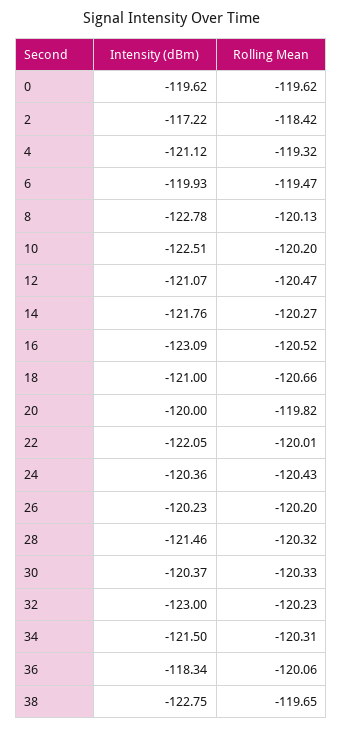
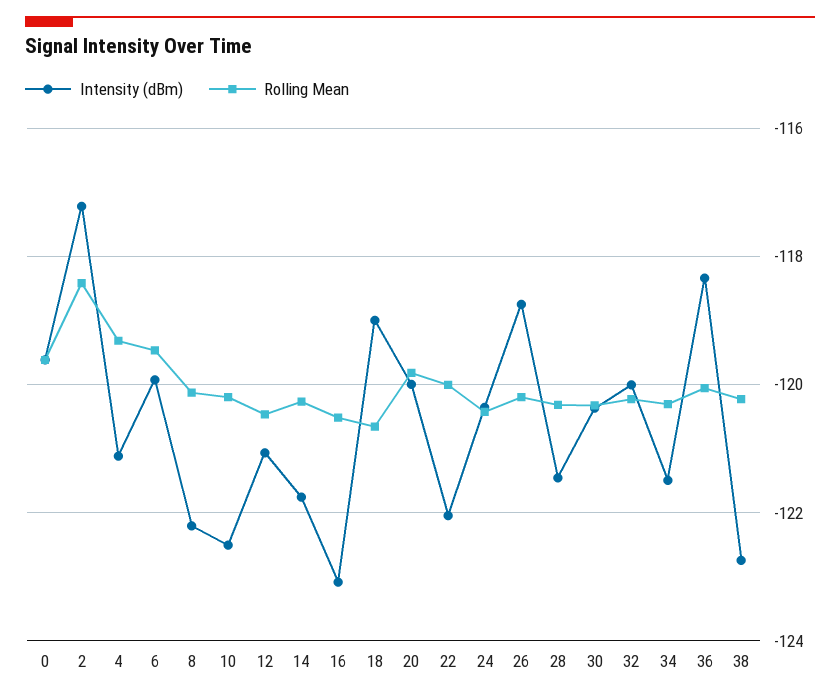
  {
    "Intensity (dBm)": {
      "0": -119.62,
      "2": -117.22,
      "4": -121.12,
      "6": -119.93,
-     "8": -122.78,
+     "8": -122.2,
      "10": -122.51,
      "12": -121.07,
      "14": -121.76,
      "16": -123.09,
-     "18": -121,
+     "18": -119,
      "20": -120,
      "22": -122.05,
      "24": -120.36,
-     "26": -120.23,
+     "26": -118.8,
      "28": -121.46,
      "30": -120.37,
-     "32": -123,
+     "32": -120,
      "34": -121.5,
      "36": -118.34,
      "38": -122.75
    },
    "Rolling Mean": {
      "0": -119.62,
      "2": -118.42,
      "4": -119.32,
      "6": -119.47,
      "8": -120.13,
      "10": -120.2,
      "12": -120.47,
      "14": -120.27,
      "16": -120.52,
      "18": -120.66,
      "20": -119.82,
      "22": -120.01,
      "24": -120.43,
      "26": -120.2,
      "28": -120.32,
      "30": -120.33,
      "32": -120.23,
      "34": -120.31,
      "36": -120.06,
-     "38": -119.65
+     "38": -120.2
    }
  }

